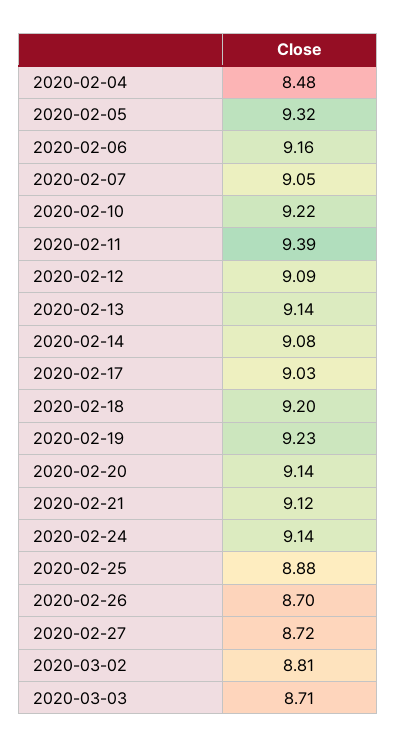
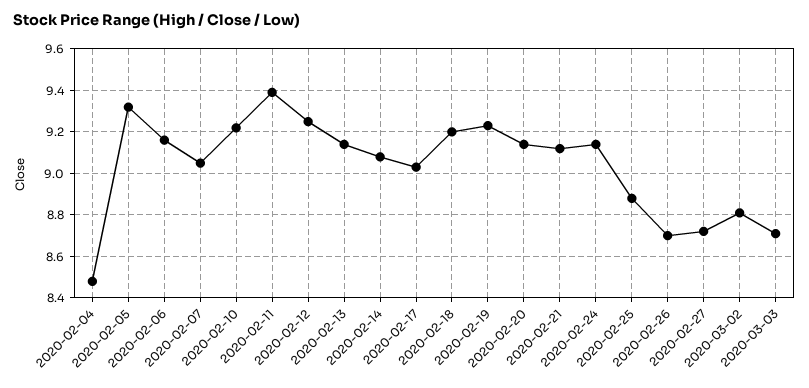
  {
    "2020-02-04": 8.48,
    "2020-02-05": 9.32,
    "2020-02-06": 9.16,
    "2020-02-07": 9.05,
    "2020-02-10": 9.22,
    "2020-02-11": 9.39,
-   "2020-02-12": 9.09,
+   "2020-02-12": 9.25,
    "2020-02-13": 9.14,
    "2020-02-14": 9.08,
    "2020-02-17": 9.03,
    "2020-02-18": 9.2,
    "2020-02-19": 9.23,
    "2020-02-20": 9.14,
    "2020-02-21": 9.12,
    "2020-02-24": 9.14,
    "2020-02-25": 8.88,
    "2020-02-26": 8.7,
    "2020-02-27": 8.72,
    "2020-03-02": 8.81,
    "2020-03-03": 8.71
  }

